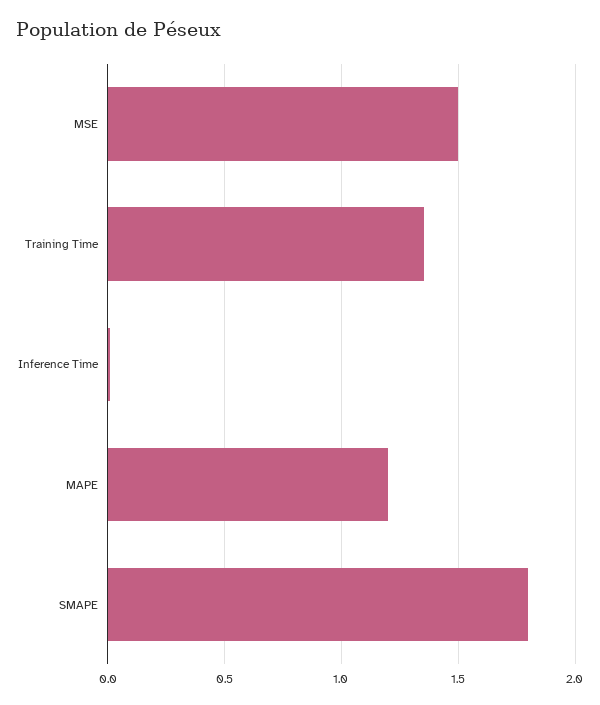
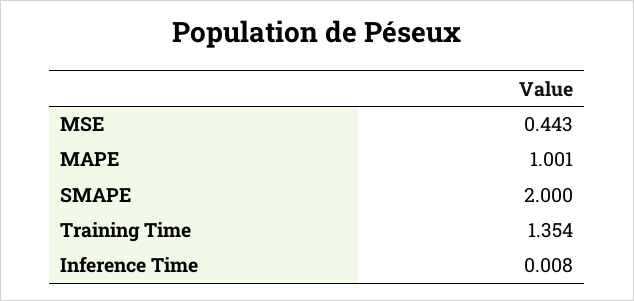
  {
-   "MSE": 1.5,
+   "MSE": 0.443,
    "Training Time": 1.354,
    "Inference Time": 0.008,
-   "MAPE": 1.2,
+   "MAPE": 1.001,
-   "SMAPE": 1.8
+   "SMAPE": 2
  }

